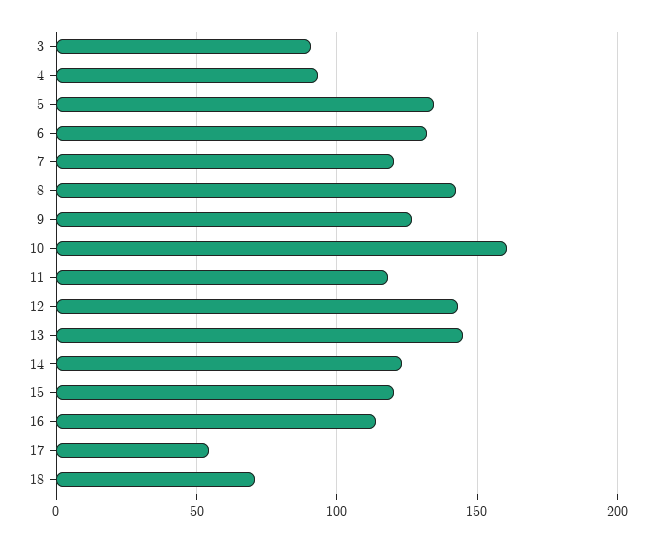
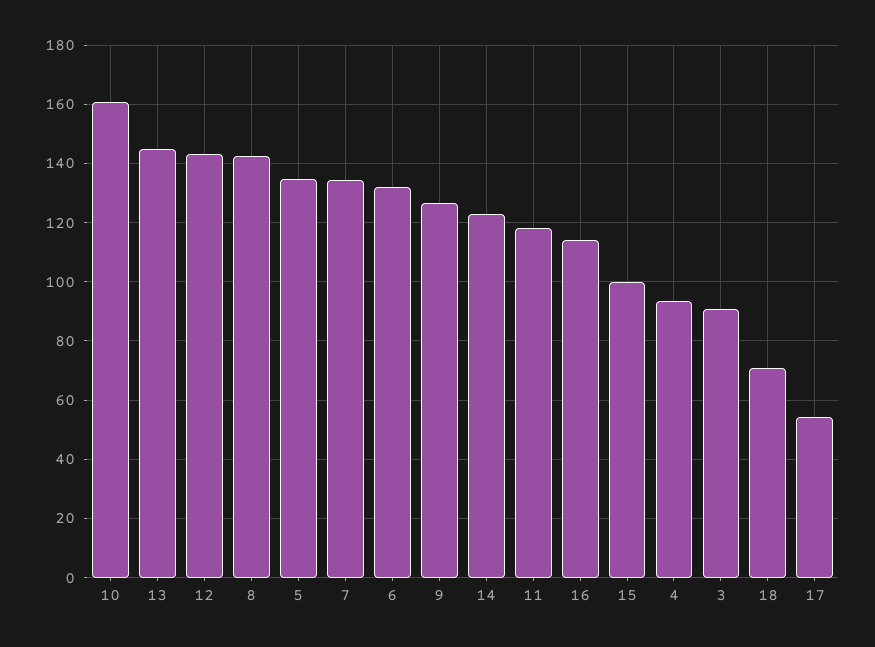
  {
    "3": 90,
    "4": 92.5,
    "5": 135,
    "6": 132.5,
-   "7": 120,
+   "7": 135,
    "8": 142.5,
    "9": 127.5,
    "10": 160,
    "11": 117.5,
    "12": 142.5,
    "13": 145,
    "14": 122.5,
-   "15": 120,
+   "15": 100,
    "16": 115,
    "17": 55,
    "18": 70
  }

